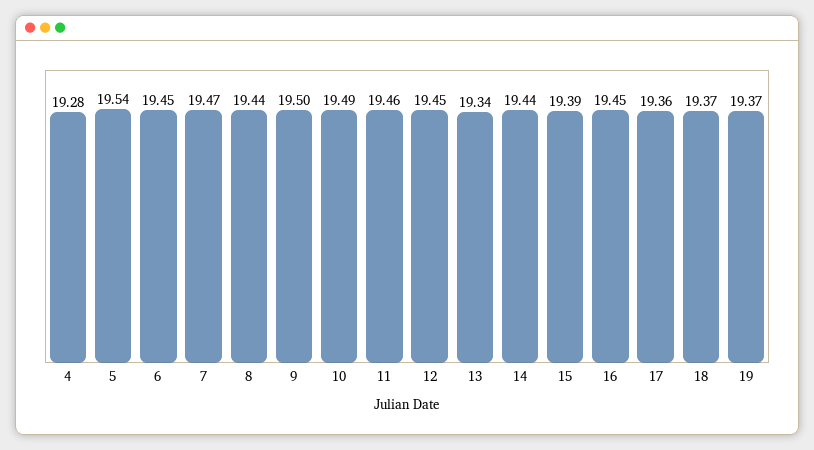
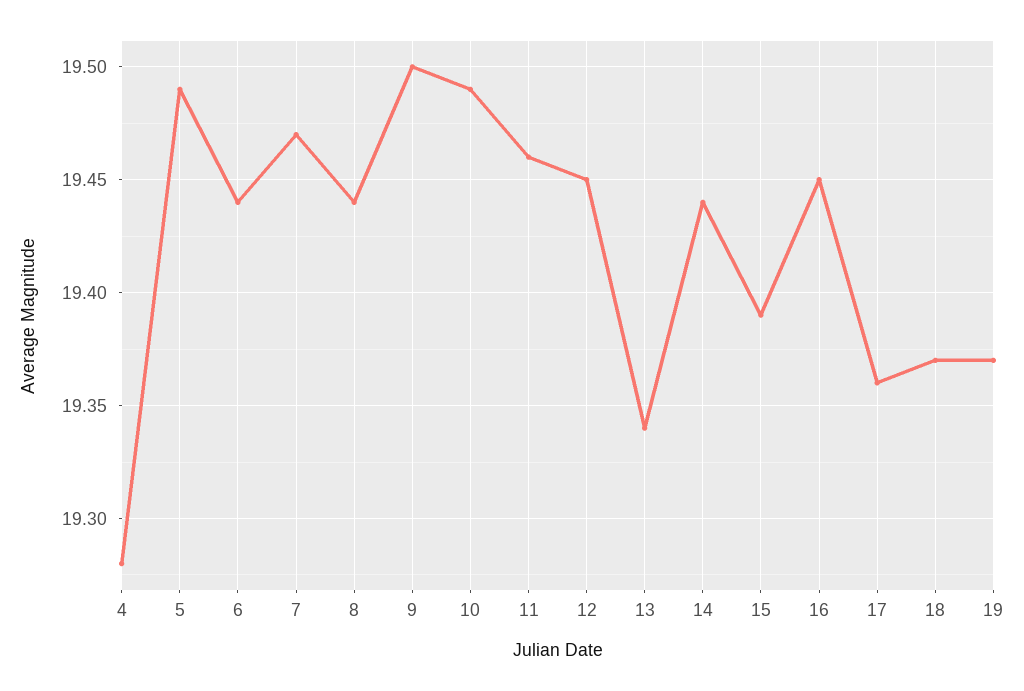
  {
    "4": 19.28,
-   "5": 19.54,
+   "5": 19.49,
-   "6": 19.45,
+   "6": 19.44,
    "7": 19.47,
    "8": 19.44,
    "9": 19.5,
    "10": 19.49,
    "11": 19.46,
    "12": 19.45,
    "13": 19.34,
    "14": 19.44,
    "15": 19.39,
    "16": 19.45,
    "17": 19.36,
    "18": 19.37,
    "19": 19.37
  }

